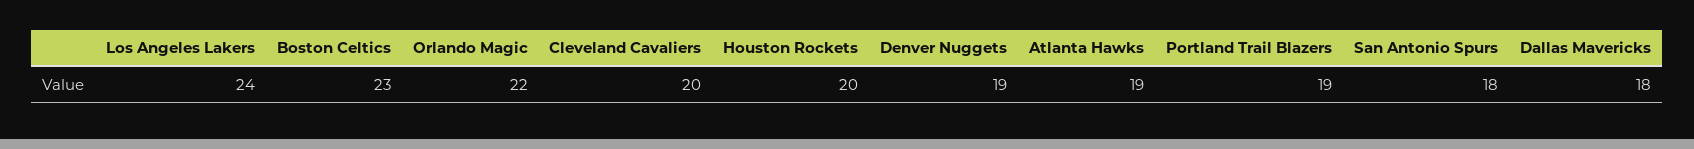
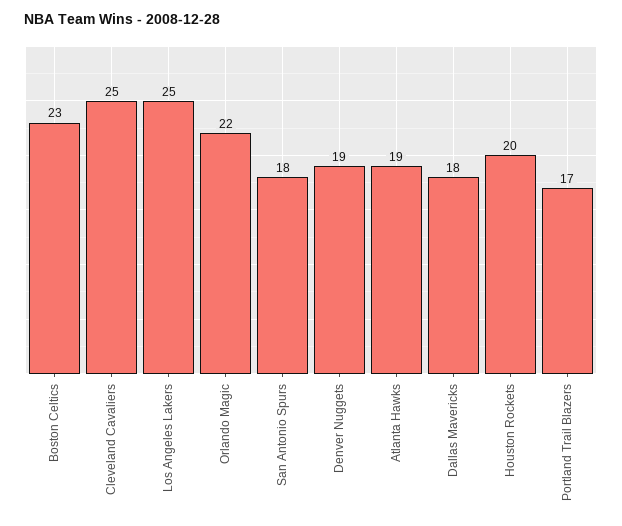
  {
-   "Los Angeles Lakers": 24,
+   "Los Angeles Lakers": 25,
    "Boston Celtics": 23,
    "Orlando Magic": 22,
-   "Cleveland Cavaliers": 20,
+   "Cleveland Cavaliers": 25,
    "Houston Rockets": 20,
    "Denver Nuggets": 19,
    "Atlanta Hawks": 19,
-   "Portland Trail Blazers": 19,
+   "Portland Trail Blazers": 17,
    "San Antonio Spurs": 18,
    "Dallas Mavericks": 18
  }

